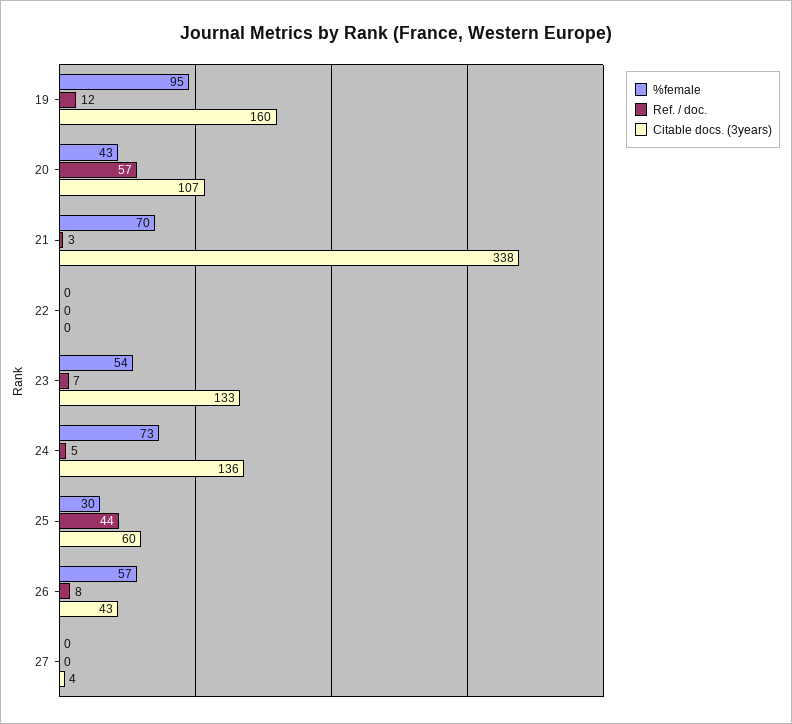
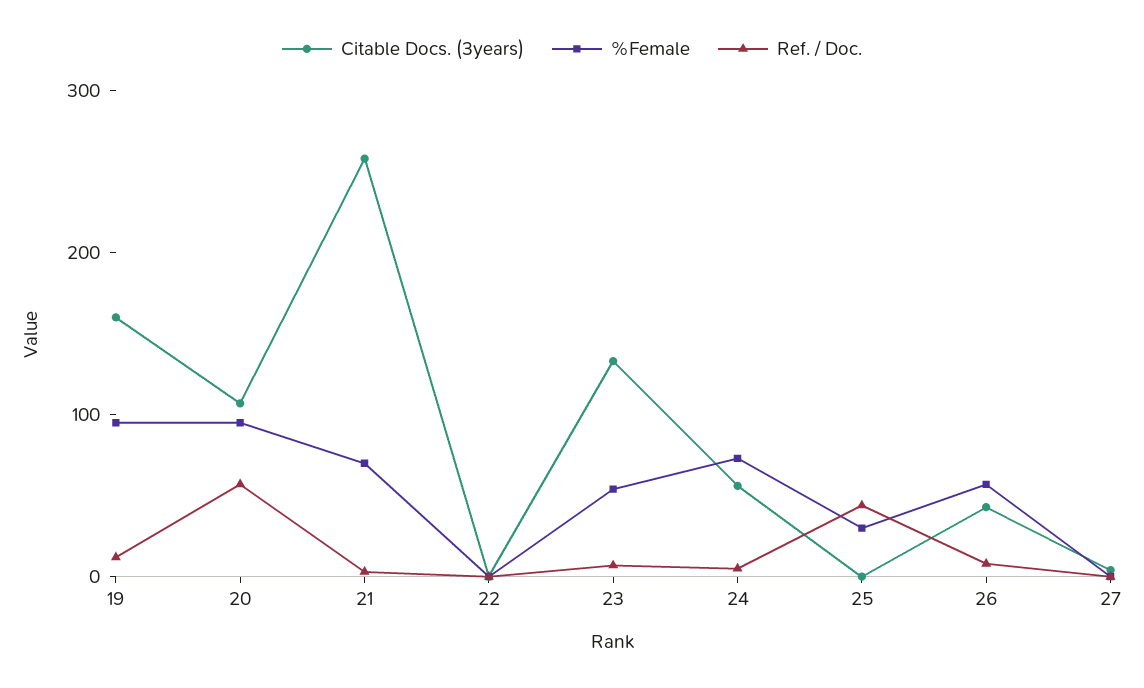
  {
    "%female": {
      "19": 95,
-     "20": 43,
+     "20": 100,
      "21": 70,
      "22": 0,
      "23": 54,
      "24": 73,
      "25": 30,
      "26": 57,
      "27": 0
    },
    "Ref. / doc.": {
      "19": 12,
      "20": 57,
      "21": 3,
      "22": 0,
      "23": 7,
      "24": 5,
      "25": 44,
      "26": 8,
      "27": 0
    },
    "Citable docs. (3years)": {
      "19": 160,
      "20": 107,
-     "21": 338,
+     "21": 260,
      "22": 0,
      "23": 133,
-     "24": 136,
+     "24": 60,
-     "25": 60,
+     "25": 0,
      "26": 43,
      "27": 4
    }
  }

